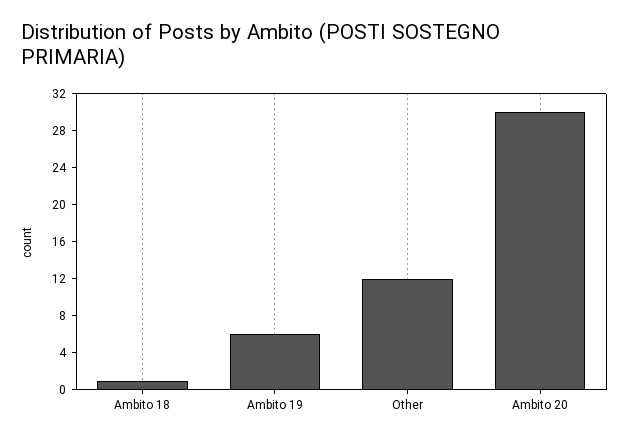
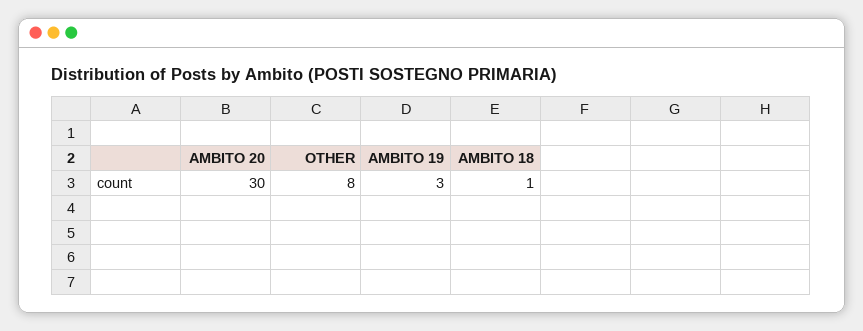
  {
    "Ambito 18": 1,
-   "Ambito 19": 6,
+   "Ambito 19": 3,
-   "Other": 12,
+   "Other": 8,
    "Ambito 20": 30
  }

